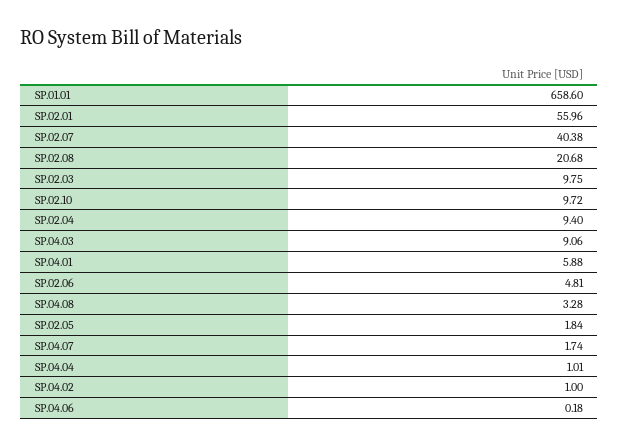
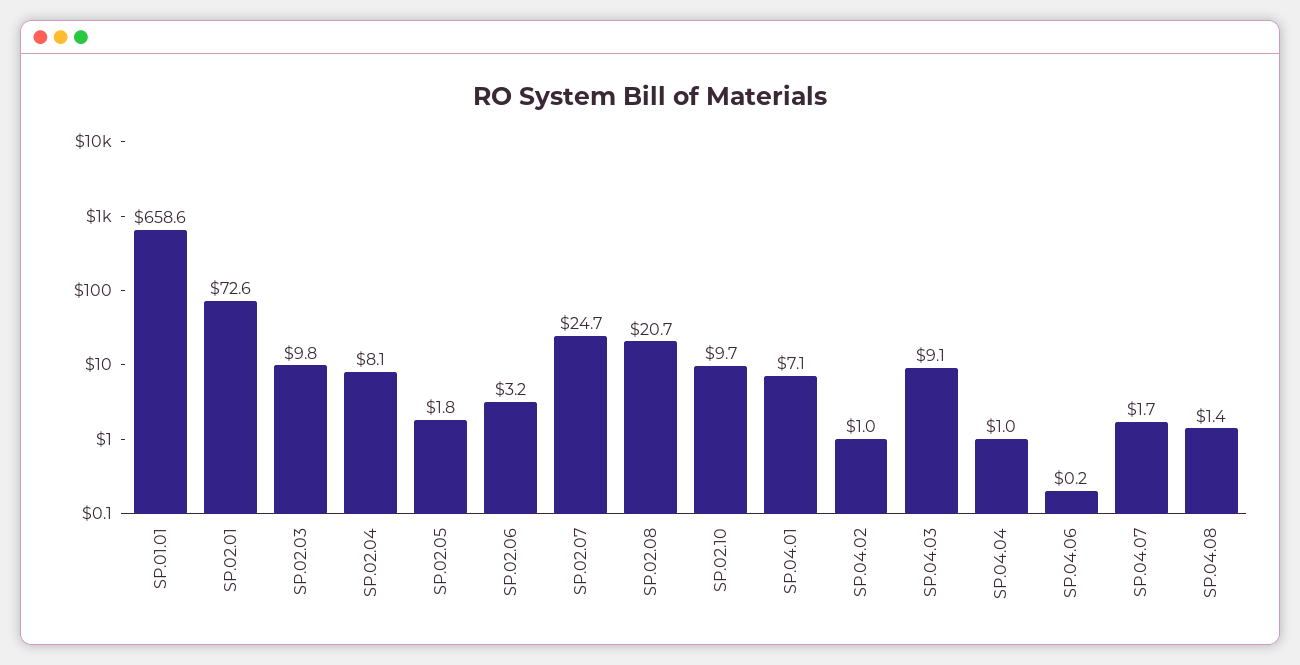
  {
    "SP.01.01": 658.6,
-   "SP.02.01": 55.96,
+   "SP.02.01": 72.6,
-   "SP.02.07": 40.38,
+   "SP.02.07": 24.7,
    "SP.02.08": 20.68,
    "SP.02.03": 9.75,
    "SP.02.10": 9.72,
-   "SP.02.04": 9.4,
+   "SP.02.04": 8.1,
    "SP.04.03": 9.06,
-   "SP.04.01": 5.88,
+   "SP.04.01": 7.1,
-   "SP.02.06": 4.81,
+   "SP.02.06": 3.2,
-   "SP.04.08": 3.28,
+   "SP.04.08": 1.4,
    "SP.02.05": 1.84,
    "SP.04.07": 1.74,
    "SP.04.04": 1.01,
    "SP.04.02": 1,
    "SP.04.06": 0.18
  }

